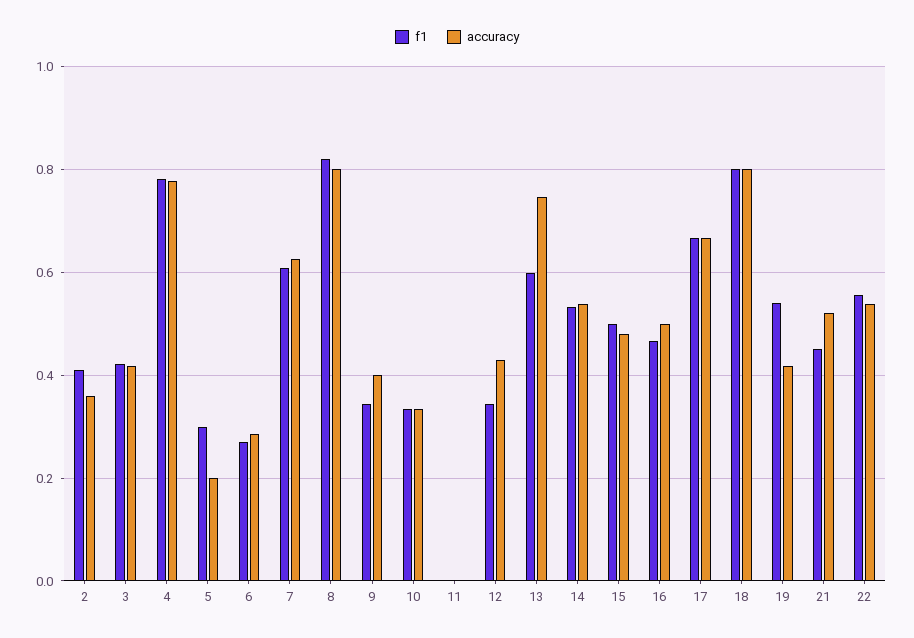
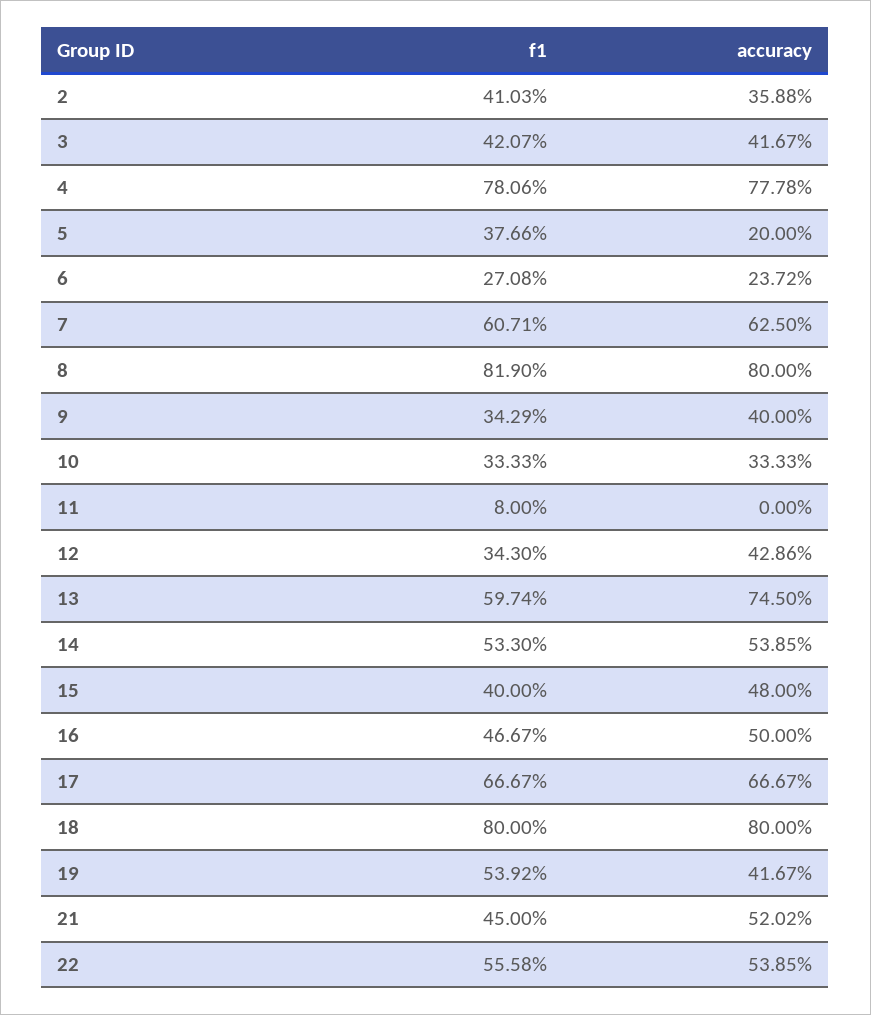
  {
    "f1": {
      "2": 0.4103,
      "3": 0.4207,
      "4": 0.7806,
-     "5": 0.3,
+     "5": 0.3766,
      "6": 0.2708,
      "7": 0.6071,
      "8": 0.819,
      "9": 0.3429,
      "10": 0.3333,
-     "11": 0,
+     "11": 0.08,
      "12": 0.343,
      "13": 0.5974,
      "14": 0.533,
-     "15": 0.5,
+     "15": 0.4,
      "16": 0.4667,
      "17": 0.6667,
      "18": 0.8,
      "19": 0.5392,
      "21": 0.45,
      "22": 0.5558
    },
    "accuracy": {
      "2": 0.3588,
      "3": 0.4167,
      "4": 0.7778,
      "5": 0.2,
-     "6": 0.28,
+     "6": 0.2372,
      "7": 0.625,
      "8": 0.8,
      "9": 0.4,
      "10": 0.3333,
      "11": 0,
      "12": 0.4286,
      "13": 0.745,
      "14": 0.5385,
      "15": 0.48,
      "16": 0.5,
      "17": 0.6667,
      "18": 0.8,
      "19": 0.4167,
      "21": 0.5202,
      "22": 0.5385
    }
  }

